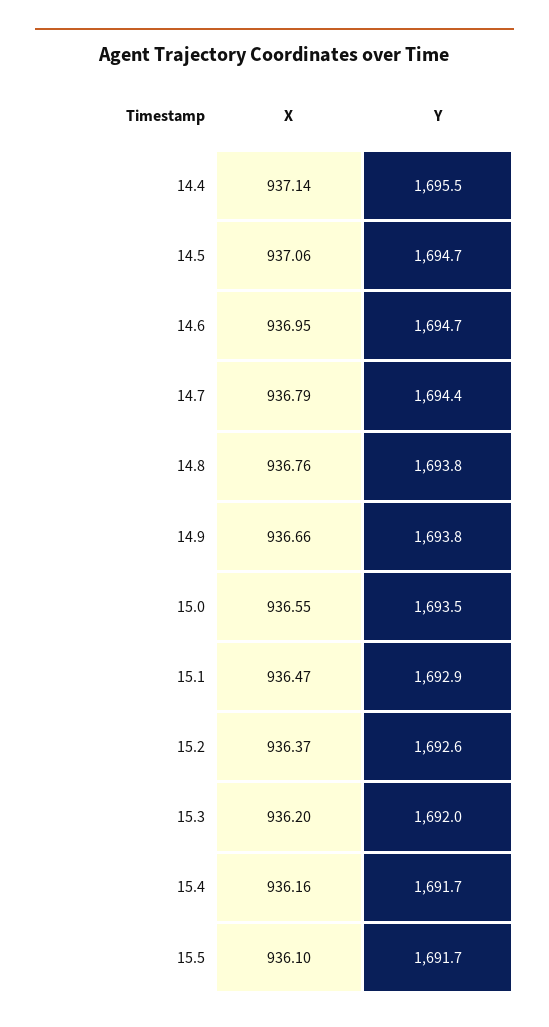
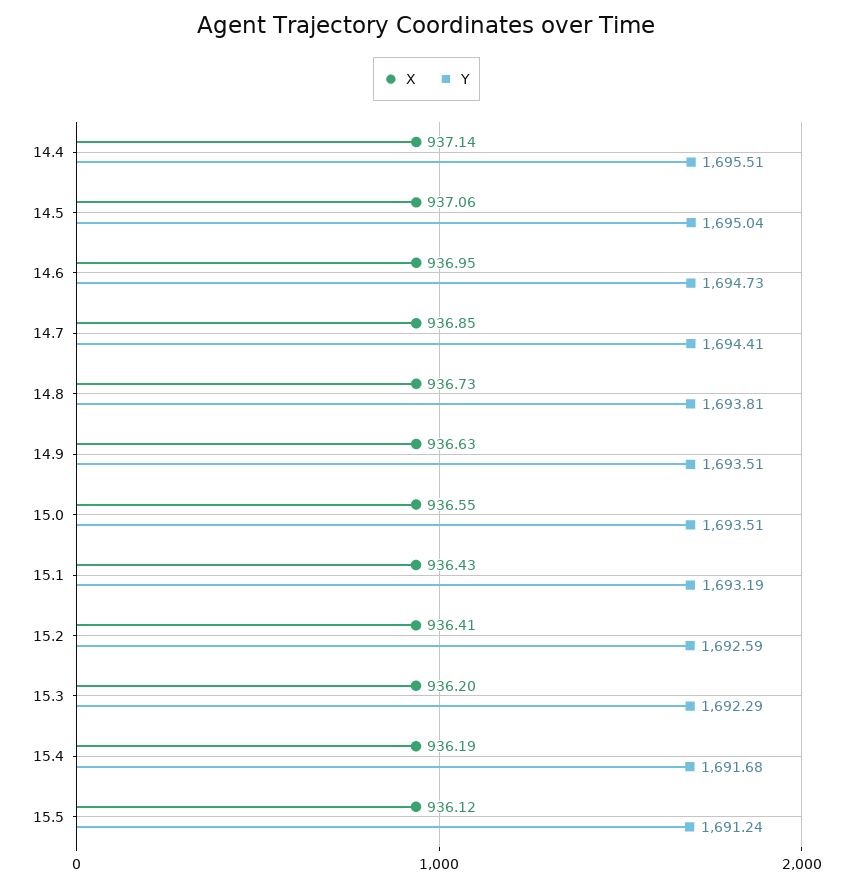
  {
    "X": {
      "14.4": 937.14,
      "14.5": 937.06,
      "14.6": 936.95,
-     "14.7": 936.79,
+     "14.7": 936.85,
-     "14.8": 936.76,
+     "14.8": 936.73,
-     "14.9": 936.66,
+     "14.9": 936.63,
      "15.0": 936.55,
-     "15.1": 936.47,
+     "15.1": 936.43,
-     "15.2": 936.37,
+     "15.2": 936.41,
      "15.3": 936.2,
-     "15.4": 936.16,
+     "15.4": 936.19,
-     "15.5": 936.1
+     "15.5": 936.12
    },
    "Y": {
      "14.4": 1695.51,
-     "14.5": 1694.7,
+     "14.5": 1695.04,
      "14.6": 1694.73,
      "14.7": 1694.41,
      "14.8": 1693.81,
-     "14.9": 1693.8,
+     "14.9": 1693.51,
      "15.0": 1693.51,
-     "15.1": 1692.9,
+     "15.1": 1693.19,
      "15.2": 1692.59,
-     "15.3": 1692,
+     "15.3": 1692.29,
      "15.4": 1691.68,
-     "15.5": 1691.7
+     "15.5": 1691.24
    }
  }

